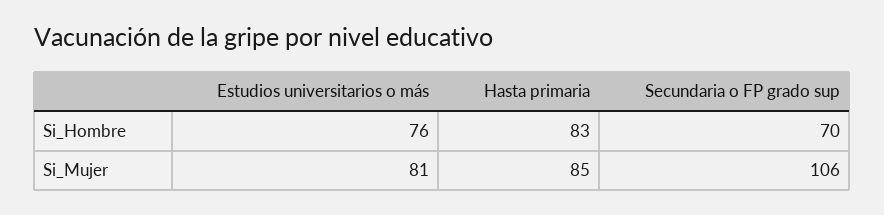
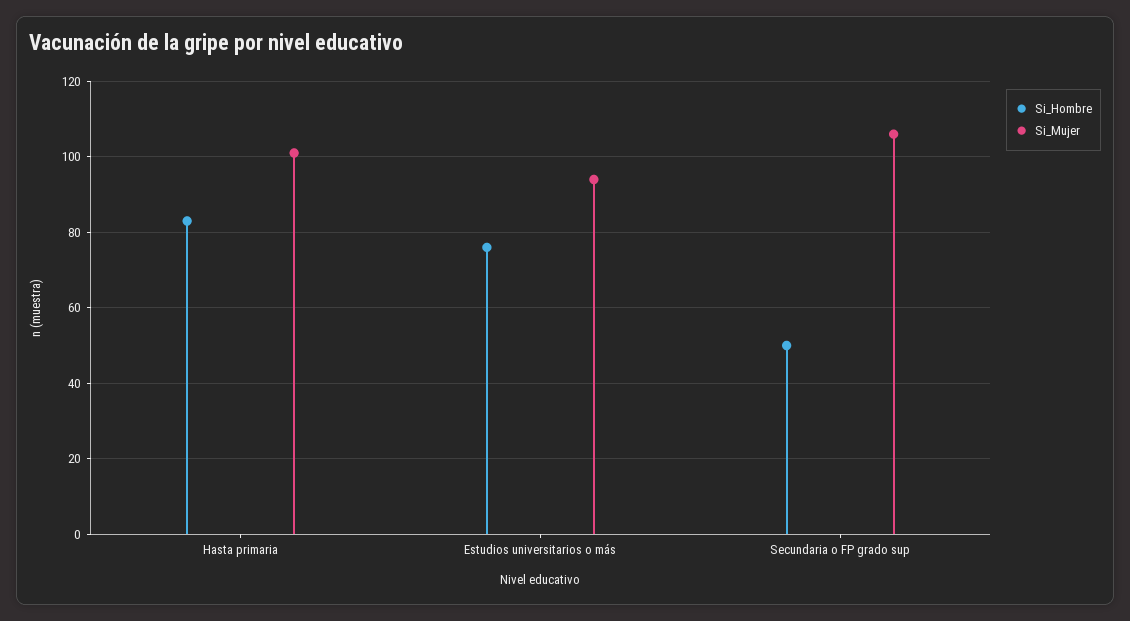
  {
    "Si_Hombre": {
      "Estudios universitarios o más": 76,
      "Hasta primaria": 83,
-     "Secundaria o FP grado sup": 70
+     "Secundaria o FP grado sup": 50
    },
    "Si_Mujer": {
-     "Estudios universitarios o más": 81,
+     "Estudios universitarios o más": 95,
-     "Hasta primaria": 85,
+     "Hasta primaria": 100,
      "Secundaria o FP grado sup": 106
    }
  }

